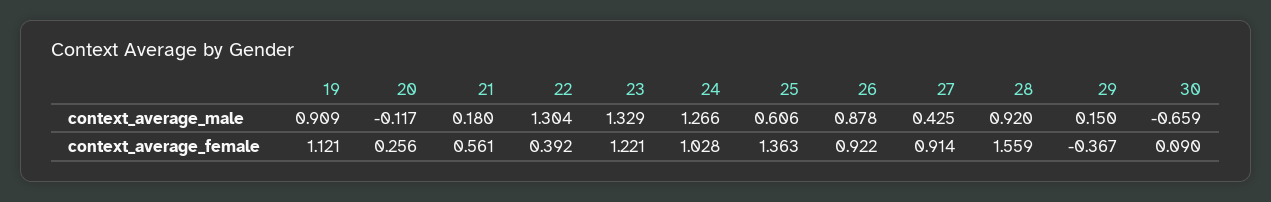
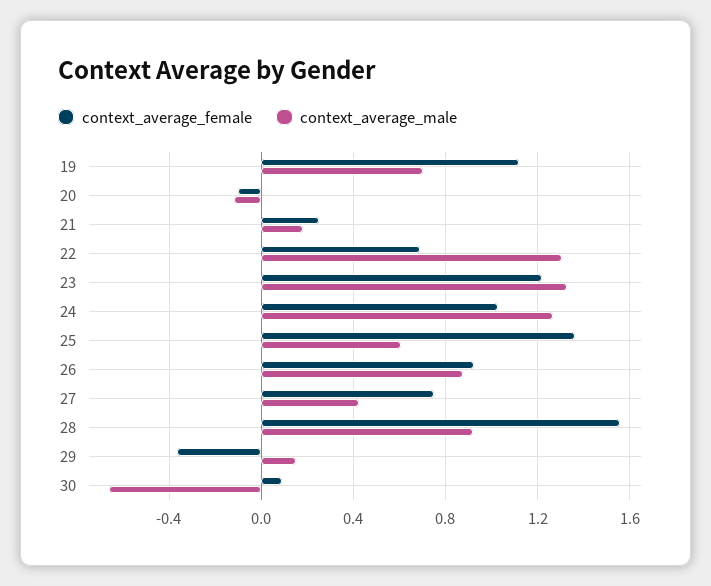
  {
    "context_average_male": {
-     "19": 0.909,
+     "19": 0.7,
      "20": -0.117,
      "21": 0.18,
      "22": 1.304,
      "23": 1.329,
      "24": 1.266,
      "25": 0.606,
      "26": 0.878,
      "27": 0.425,
      "28": 0.92,
      "29": 0.15,
      "30": -0.659
    },
    "context_average_female": {
      "19": 1.121,
-     "20": 0.256,
+     "20": -0.1,
-     "21": 0.561,
+     "21": 0.25,
-     "22": 0.392,
+     "22": 0.7,
      "23": 1.221,
      "24": 1.028,
      "25": 1.363,
      "26": 0.922,
-     "27": 0.914,
+     "27": 0.75,
      "28": 1.559,
      "29": -0.367,
      "30": 0.09
    }
  }

